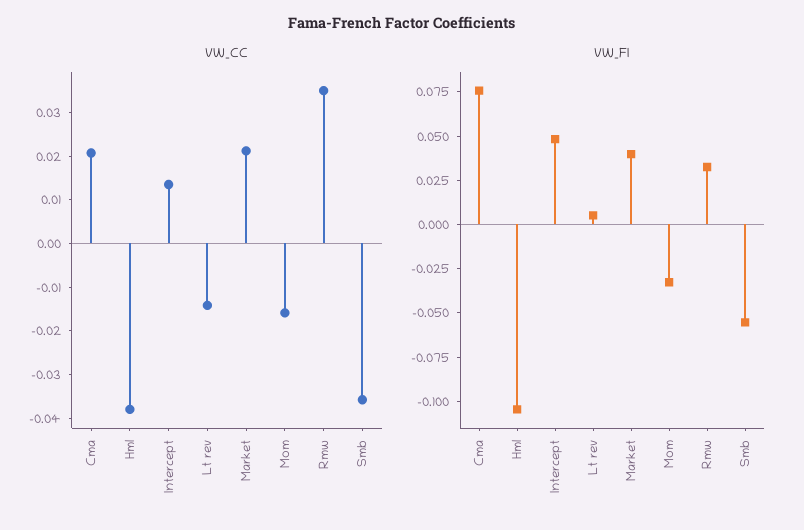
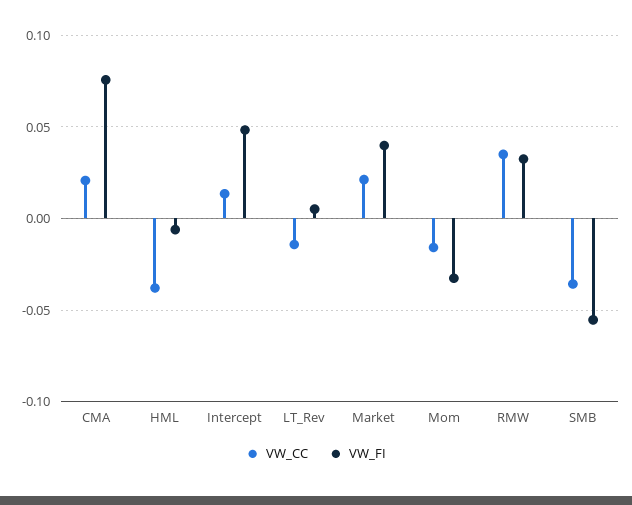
  {
    "VW_CC": {
      "Cma": 0.02,
      "Hml": -0.038,
      "Intercept": 0.014,
      "Lt rev": -0.014,
      "Market": 0.022,
      "Mom": -0.016,
      "Rmw": 0.036,
      "Smb": -0.036
    },
    "VW_FI": {
      "Cma": 0.075,
-     "Hml": -0.105,
+     "Hml": -0.005,
      "Intercept": 0.05,
      "Lt rev": 0.005,
      "Market": 0.04,
      "Mom": -0.035,
      "Rmw": 0.035,
      "Smb": -0.055
    }
  }

